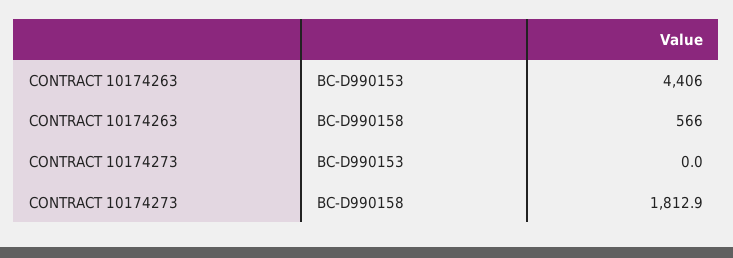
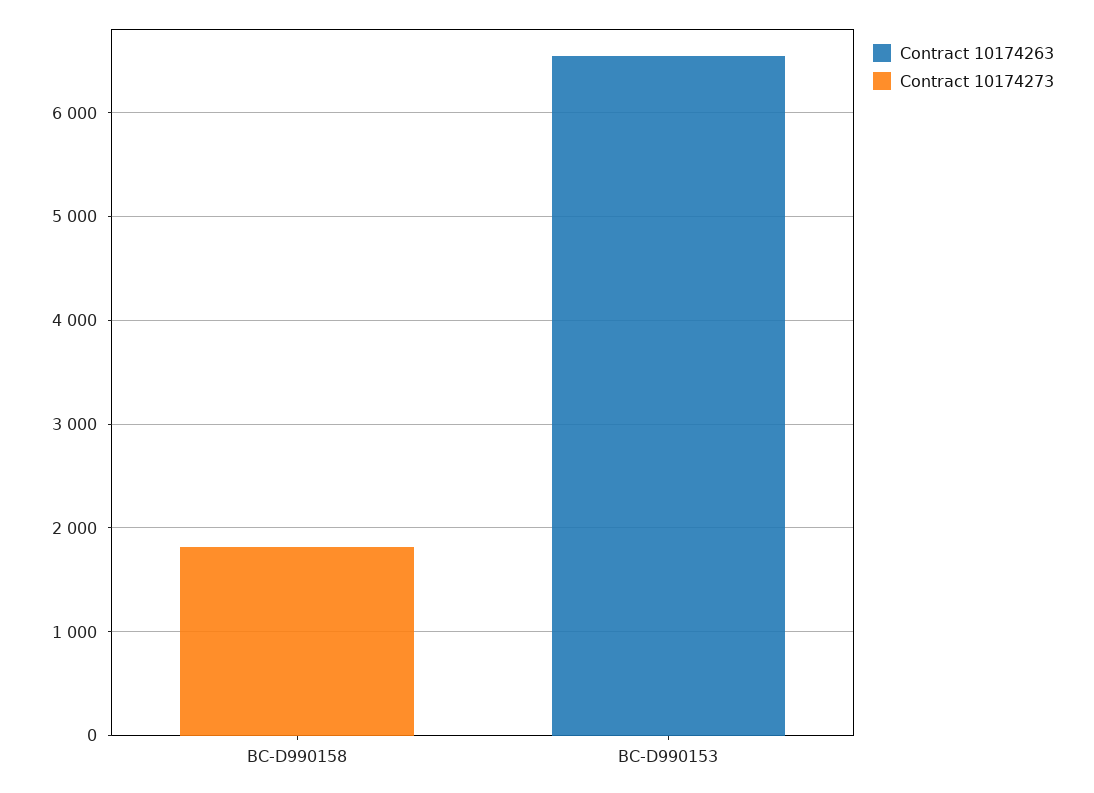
  {
    "CONTRACT 10174263": {
-     "BC-D990153": 4406,
+     "BC-D990153": 6600,
-     "BC-D990158": 566
+     "BC-D990158": 0
    },
    "CONTRACT 10174273": {
      "BC-D990153": 0,
      "BC-D990158": 1812.9
    }
  }

